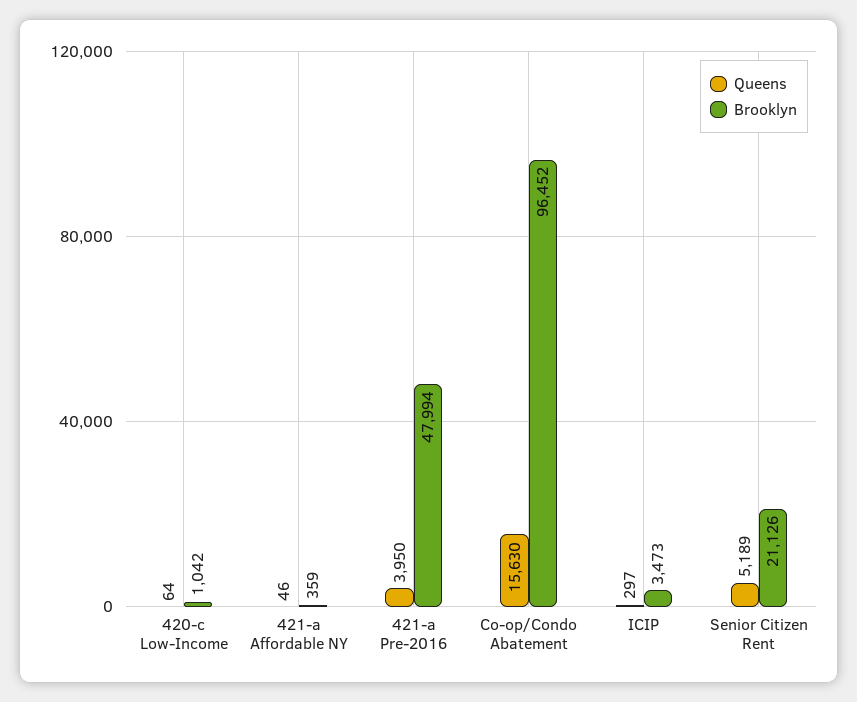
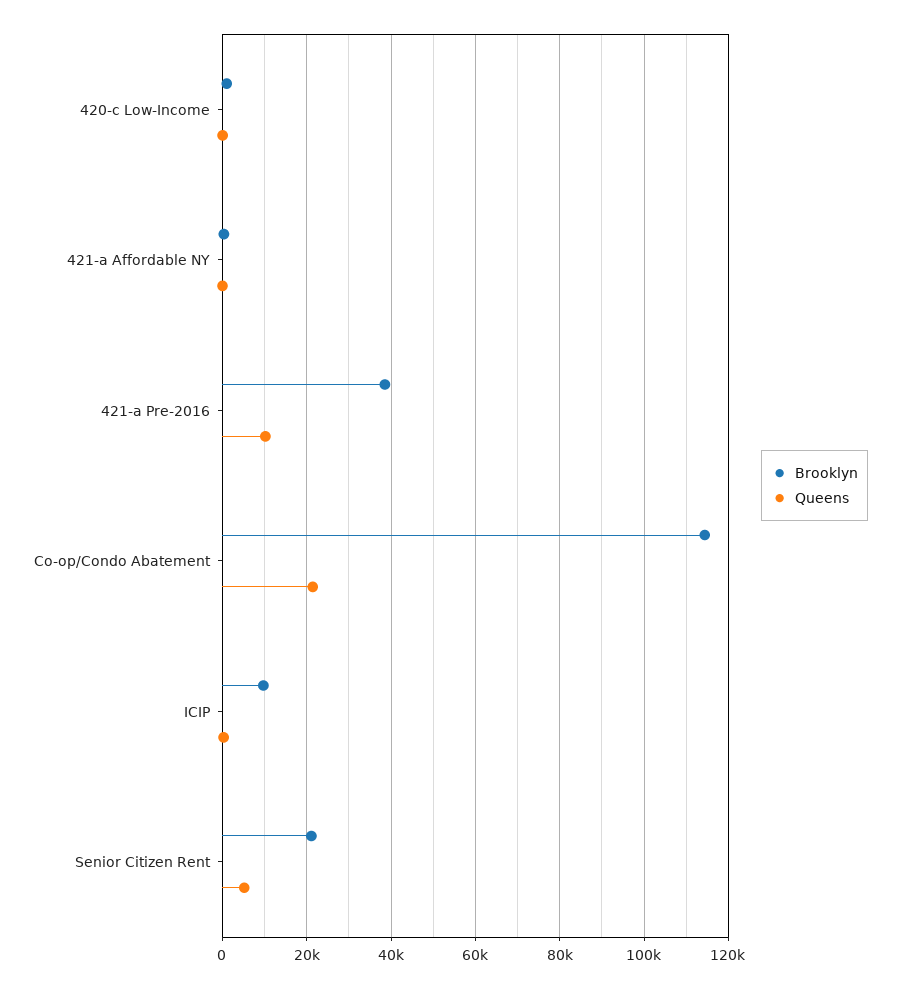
  {
    "Queens": {
      "420-c Low-Income": 64,
      "421-a Affordable NY": 46,
-     "421-a Pre-2016": 3950,
+     "421-a Pre-2016": 10000,
-     "Co-op/Condo Abatement": 15630,
+     "Co-op/Condo Abatement": 22000,
      "ICIP": 297,
      "Senior Citizen Rent": 5189
    },
    "Brooklyn": {
      "420-c Low-Income": 1042,
      "421-a Affordable NY": 359,
-     "421-a Pre-2016": 47994,
+     "421-a Pre-2016": 38000,
-     "Co-op/Condo Abatement": 96452,
+     "Co-op/Condo Abatement": 114000,
-     "ICIP": 3473,
+     "ICIP": 10000,
      "Senior Citizen Rent": 21126
    }
  }

